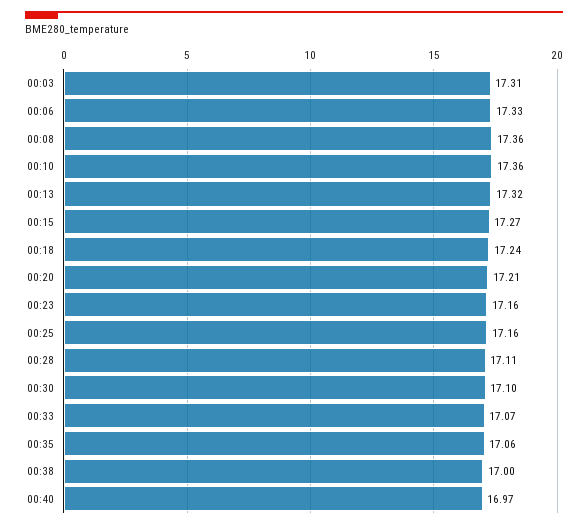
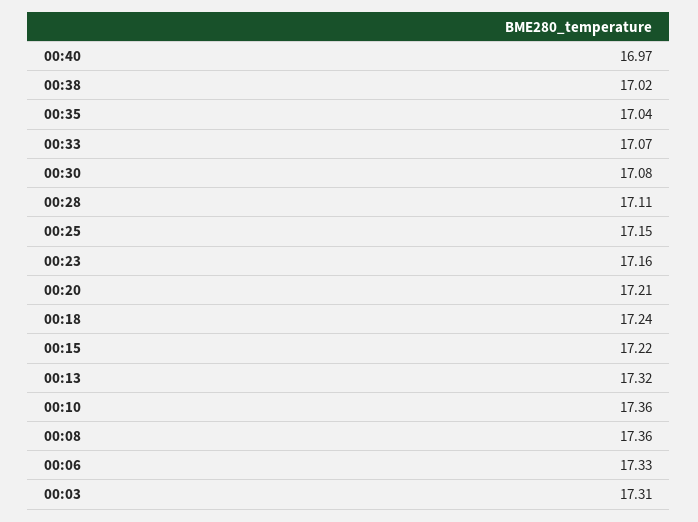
  {
    "00:03": 17.31,
    "00:06": 17.33,
    "00:08": 17.36,
    "00:10": 17.36,
    "00:13": 17.32,
-   "00:15": 17.27,
+   "00:15": 17.22,
    "00:18": 17.24,
    "00:20": 17.21,
    "00:23": 17.16,
-   "00:25": 17.16,
+   "00:25": 17.15,
    "00:28": 17.11,
-   "00:30": 17.1,
+   "00:30": 17.08,
    "00:33": 17.07,
-   "00:35": 17.06,
+   "00:35": 17.04,
-   "00:38": 17,
+   "00:38": 17.02,
    "00:40": 16.97
  }

